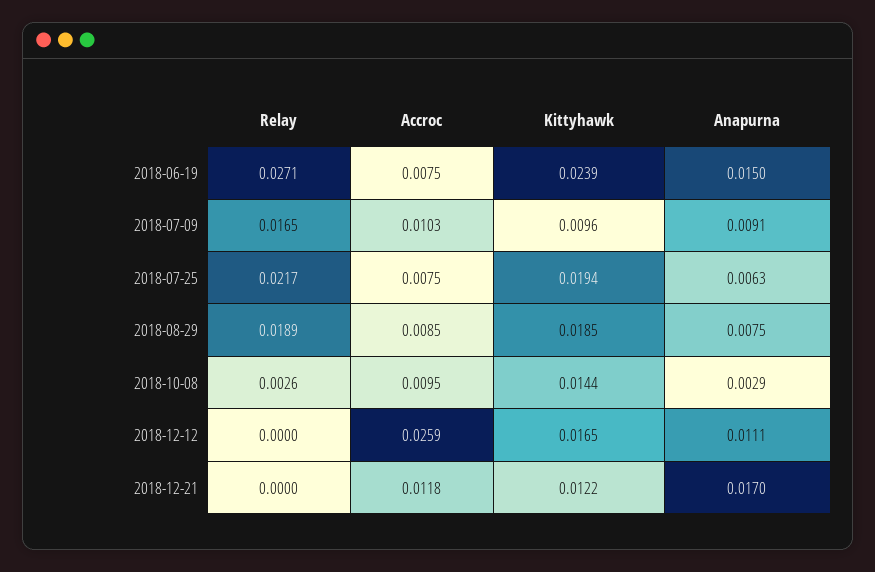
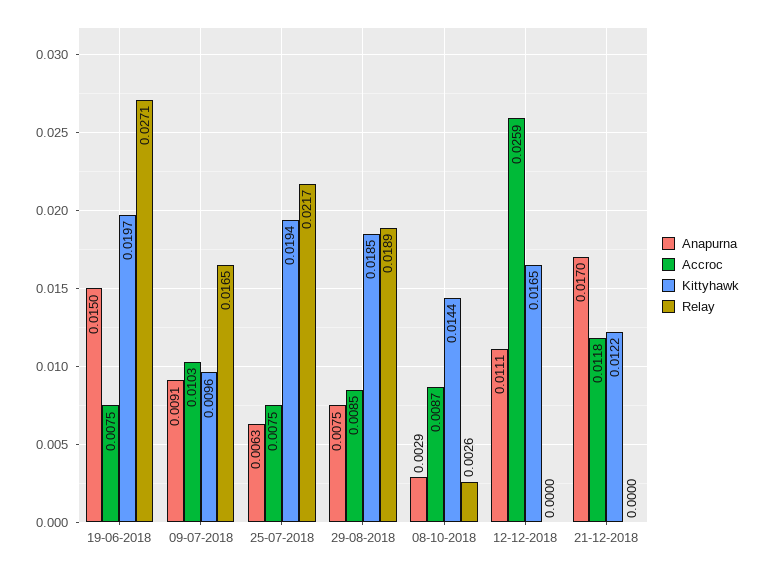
  {
    "Relay": {
      "2018-06-19": 0.0271,
      "2018-07-09": 0.0165,
      "2018-07-25": 0.0217,
      "2018-08-29": 0.0189,
      "2018-10-08": 0.0026,
      "2018-12-12": 0,
      "2018-12-21": 0
    },
    "Accroc": {
      "2018-06-19": 0.0075,
      "2018-07-09": 0.0103,
      "2018-07-25": 0.0075,
      "2018-08-29": 0.0085,
-     "2018-10-08": 0.0095,
+     "2018-10-08": 0.0087,
      "2018-12-12": 0.0259,
      "2018-12-21": 0.0118
    },
    "Kittyhawk": {
-     "2018-06-19": 0.0239,
+     "2018-06-19": 0.0197,
      "2018-07-09": 0.0096,
      "2018-07-25": 0.0194,
      "2018-08-29": 0.0185,
      "2018-10-08": 0.0144,
      "2018-12-12": 0.0165,
      "2018-12-21": 0.0122
    },
    "Anapurna": {
      "2018-06-19": 0.015,
      "2018-07-09": 0.0091,
      "2018-07-25": 0.0063,
      "2018-08-29": 0.0075,
      "2018-10-08": 0.0029,
      "2018-12-12": 0.0111,
      "2018-12-21": 0.017
    }
  }

